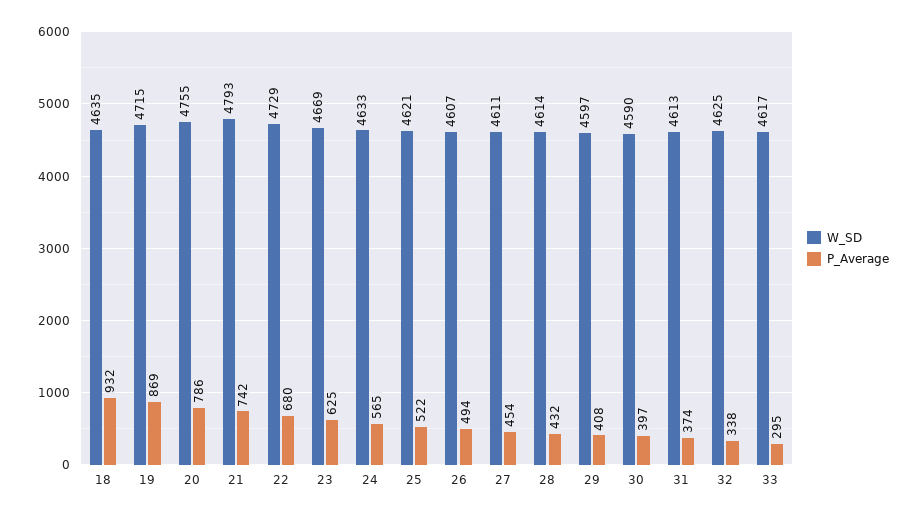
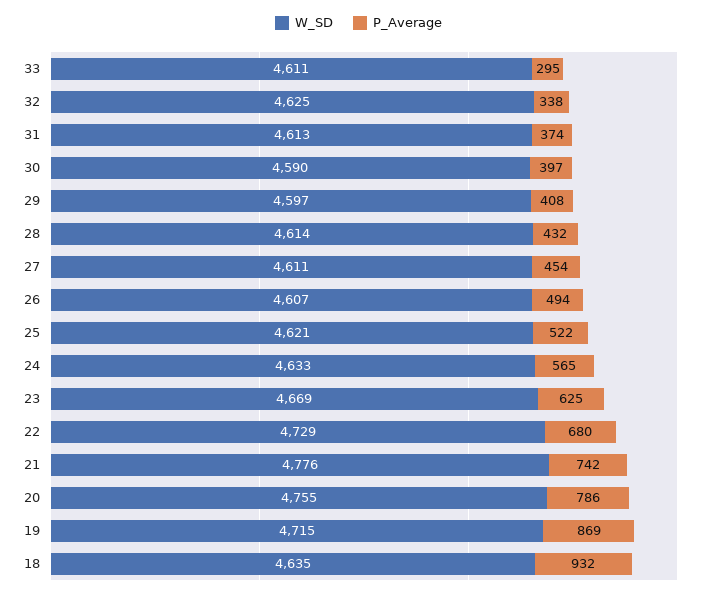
  {
    "W_SD": {
      "18": 4635,
      "19": 4715,
      "20": 4755,
-     "21": 4793,
+     "21": 4776,
      "22": 4729,
      "23": 4669,
      "24": 4633,
      "25": 4621,
      "26": 4607,
      "27": 4611,
      "28": 4614,
      "29": 4597,
      "30": 4590,
      "31": 4613,
      "32": 4625,
-     "33": 4617
+     "33": 4611
    },
    "P_Average": {
      "18": 932,
      "19": 869,
      "20": 786,
      "21": 742,
      "22": 680,
      "23": 625,
      "24": 565,
      "25": 522,
      "26": 494,
      "27": 454,
      "28": 432,
      "29": 408,
      "30": 397,
      "31": 374,
      "32": 338,
      "33": 295
    }
  }

